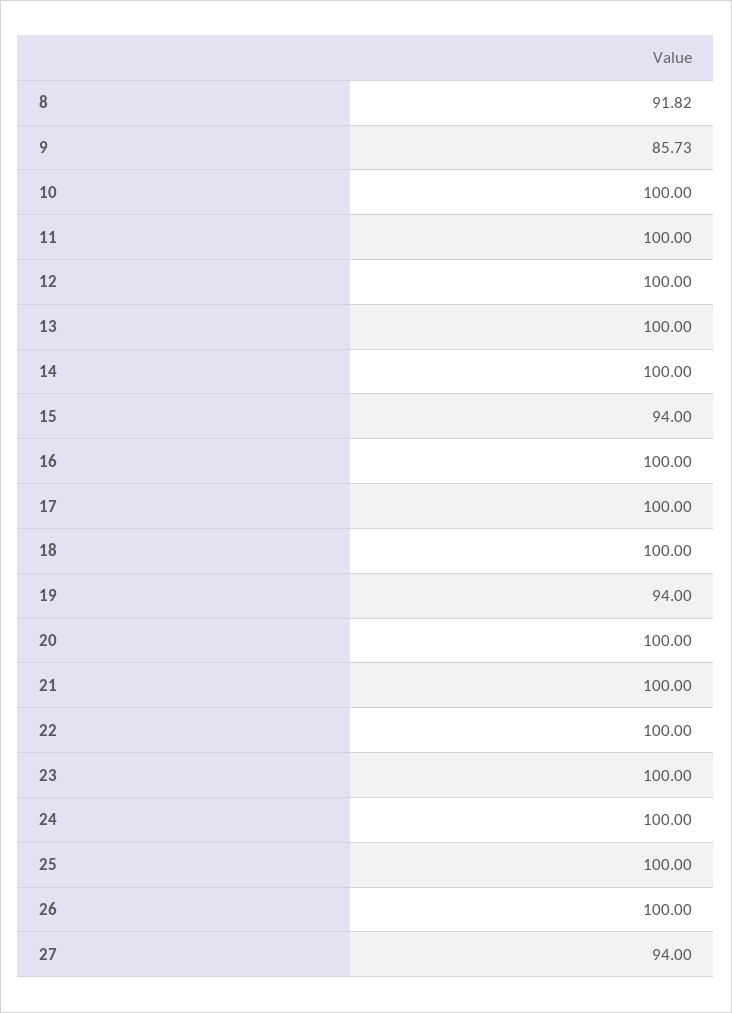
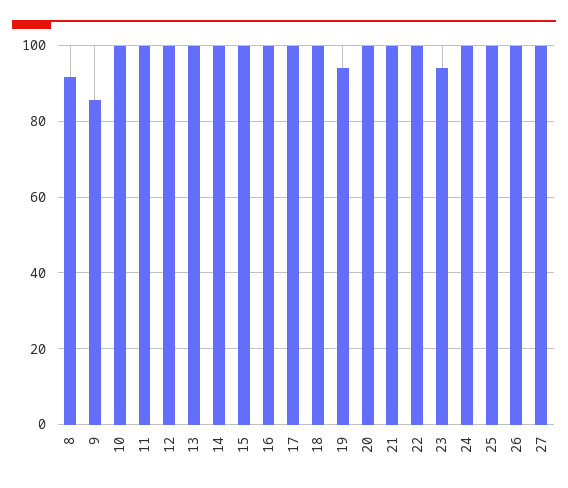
  {
    "8": 91.82,
    "9": 85.73,
    "10": 100,
    "11": 100,
    "12": 100,
    "13": 100,
    "14": 100,
-   "15": 94,
+   "15": 100,
    "16": 100,
    "17": 100,
    "18": 100,
    "19": 94,
    "20": 100,
    "21": 100,
    "22": 100,
-   "23": 100,
+   "23": 94,
    "24": 100,
    "25": 100,
    "26": 100,
-   "27": 94
+   "27": 100
  }

